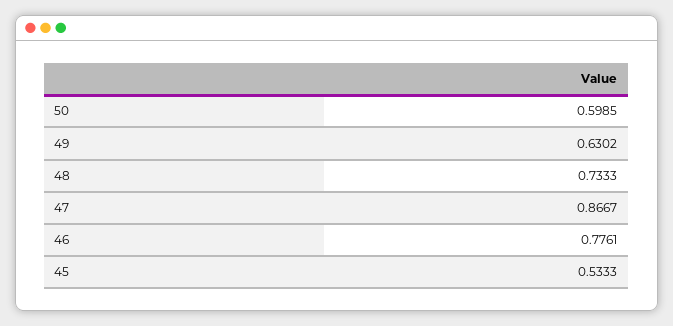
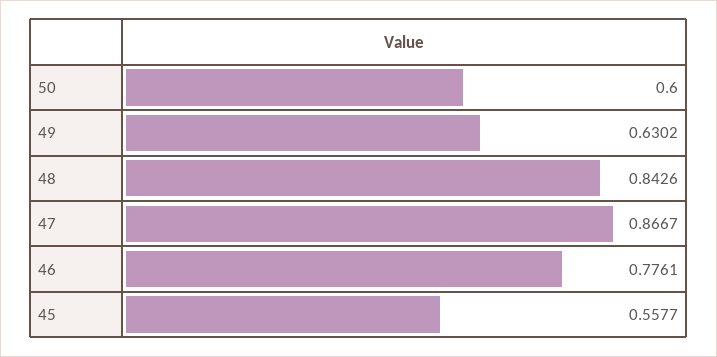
  {
-   "50": 0.5985,
+   "50": 0.6,
    "49": 0.6302,
-   "48": 0.7333,
+   "48": 0.8426,
    "47": 0.8667,
    "46": 0.7761,
-   "45": 0.5333
+   "45": 0.5577
  }

